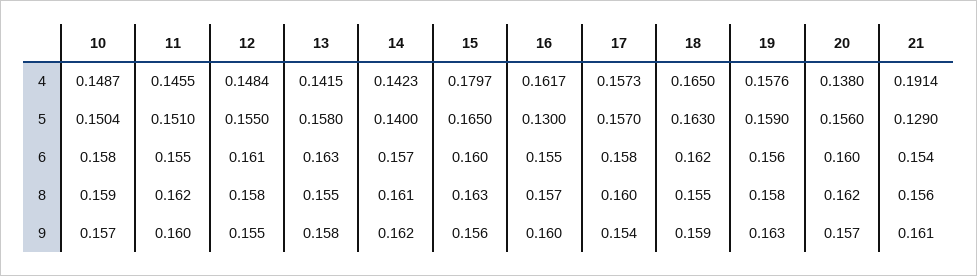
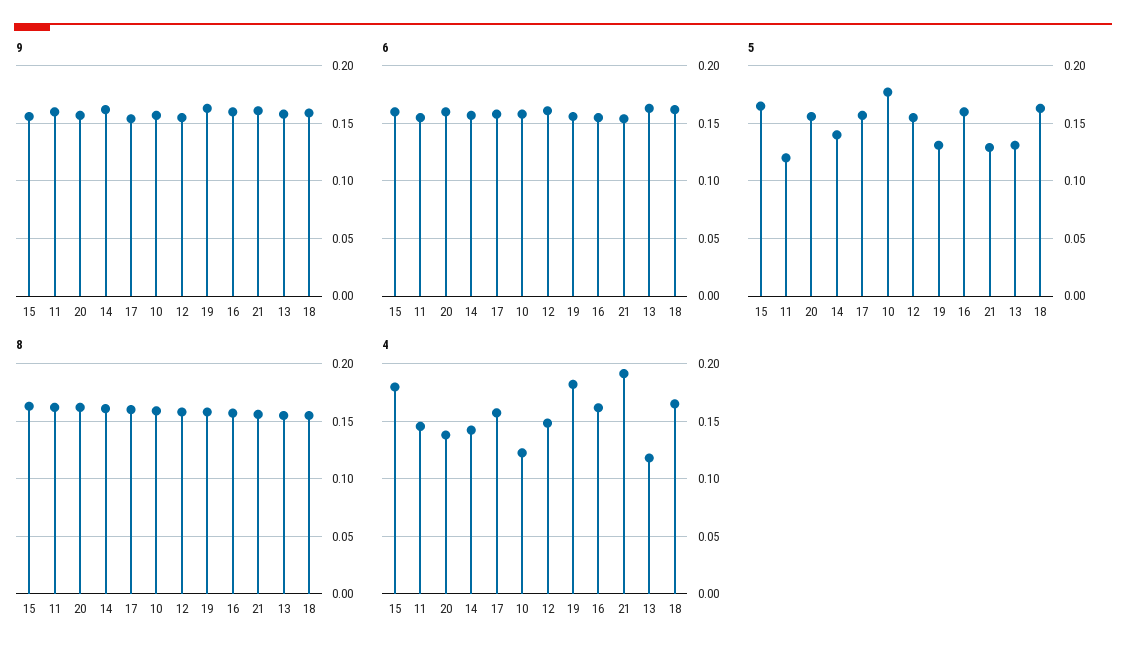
  {
    "4": {
-     "10": 0.1487,
+     "10": 0.12,
      "11": 0.1455,
      "12": 0.1484,
-     "13": 0.1415,
+     "13": 0.12,
      "14": 0.1423,
      "15": 0.1797,
      "16": 0.1617,
      "17": 0.1573,
      "18": 0.165,
-     "19": 0.1576,
+     "19": 0.18,
      "20": 0.138,
      "21": 0.1914
    },
    "5": {
-     "10": 0.1504,
+     "10": 0.18,
-     "11": 0.151,
+     "11": 0.12,
      "12": 0.155,
-     "13": 0.158,
+     "13": 0.13,
      "14": 0.14,
      "15": 0.165,
-     "16": 0.13,
+     "16": 0.16,
      "17": 0.157,
      "18": 0.163,
-     "19": 0.159,
+     "19": 0.13,
      "20": 0.156,
      "21": 0.129
    },
    "6": {
      "10": 0.158,
      "11": 0.155,
      "12": 0.161,
      "13": 0.163,
      "14": 0.157,
      "15": 0.16,
      "16": 0.155,
      "17": 0.158,
      "18": 0.162,
      "19": 0.156,
      "20": 0.16,
      "21": 0.154
    },
    "8": {
      "10": 0.159,
      "11": 0.162,
      "12": 0.158,
      "13": 0.155,
      "14": 0.161,
      "15": 0.163,
      "16": 0.157,
      "17": 0.16,
      "18": 0.155,
      "19": 0.158,
      "20": 0.162,
      "21": 0.156
    },
    "9": {
      "10": 0.157,
      "11": 0.16,
      "12": 0.155,
      "13": 0.158,
      "14": 0.162,
      "15": 0.156,
      "16": 0.16,
      "17": 0.154,
      "18": 0.159,
      "19": 0.163,
      "20": 0.157,
      "21": 0.161
    }
  }

